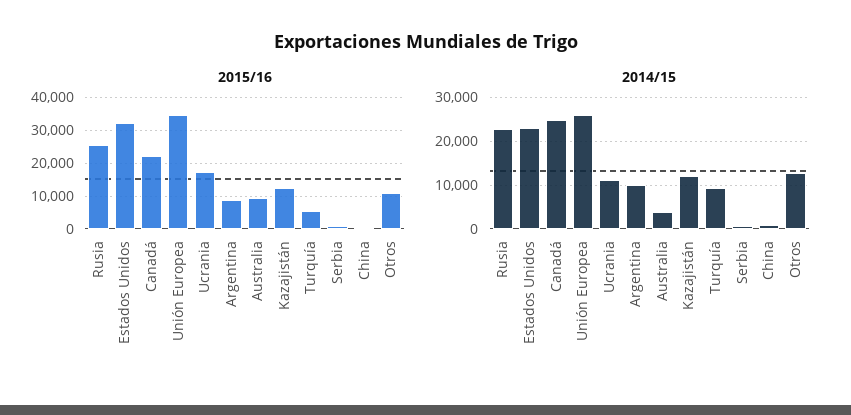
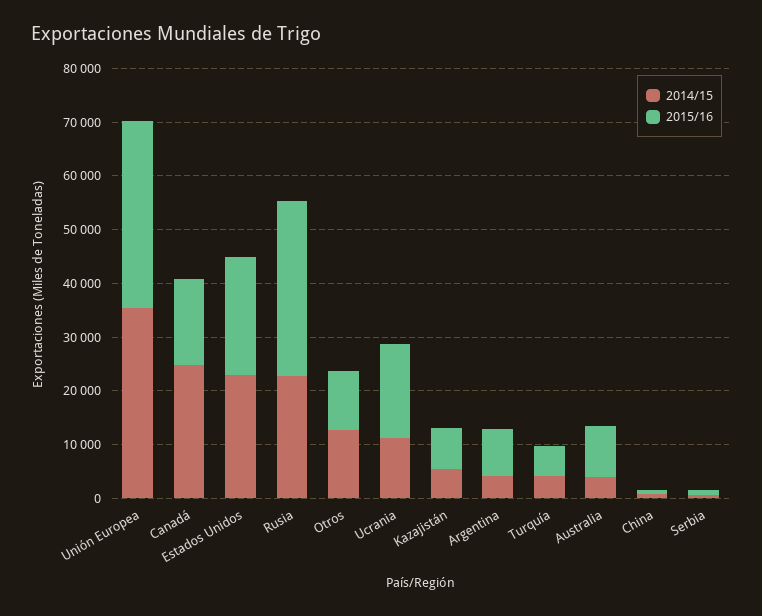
  {
    "2015/16": {
-     "Rusia": 26000,
+     "Rusia": 32000,
-     "Estados Unidos": 32000,
+     "Estados Unidos": 22000,
-     "Canadá": 22000,
+     "Canadá": 16000,
      "Unión Europea": 34000,
      "Ucrania": 18000,
      "Argentina": 8000,
      "Australia": 10000,
-     "Kazajistán": 12000,
+     "Kazajistán": 8000,
      "Turquía": 6000,
      "Serbia": 0,
      "China": 0,
      "Otros": 10000
    },
    "2014/15": {
      "Rusia": 22000,
      "Estados Unidos": 24000,
      "Canadá": 24000,
-     "Unión Europea": 26000,
+     "Unión Europea": 36000,
      "Ucrania": 12000,
-     "Argentina": 10000,
+     "Argentina": 4000,
      "Australia": 4000,
-     "Kazajistán": 12000,
+     "Kazajistán": 6000,
-     "Turquía": 10000,
+     "Turquía": 4000,
      "Serbia": 0,
      "China": 0,
      "Otros": 12000
    }
  }

